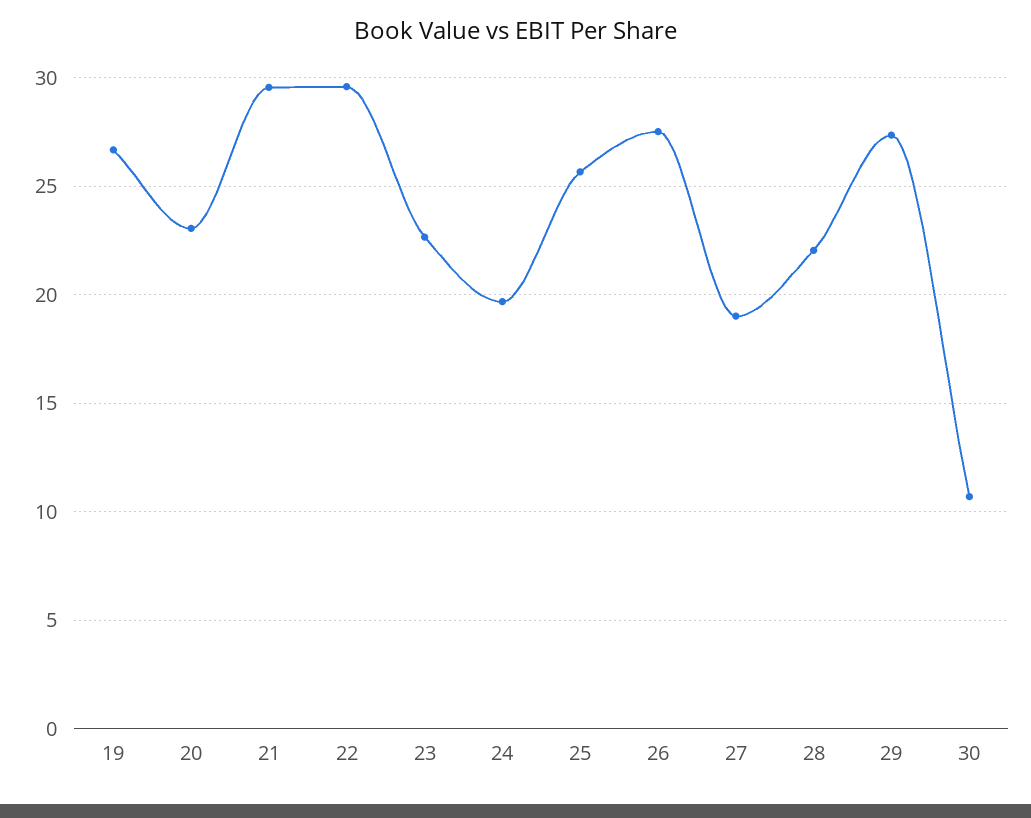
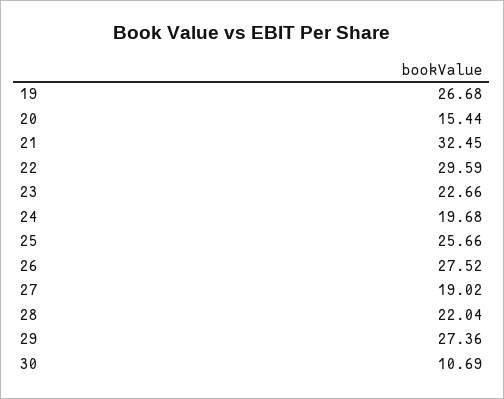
  {
    "19": 26.68,
-   "20": 23,
+   "20": 15.44,
-   "21": 29.5,
+   "21": 32.45,
    "22": 29.59,
    "23": 22.66,
    "24": 19.68,
    "25": 25.66,
    "26": 27.52,
    "27": 19.02,
    "28": 22.04,
    "29": 27.36,
    "30": 10.69
  }

